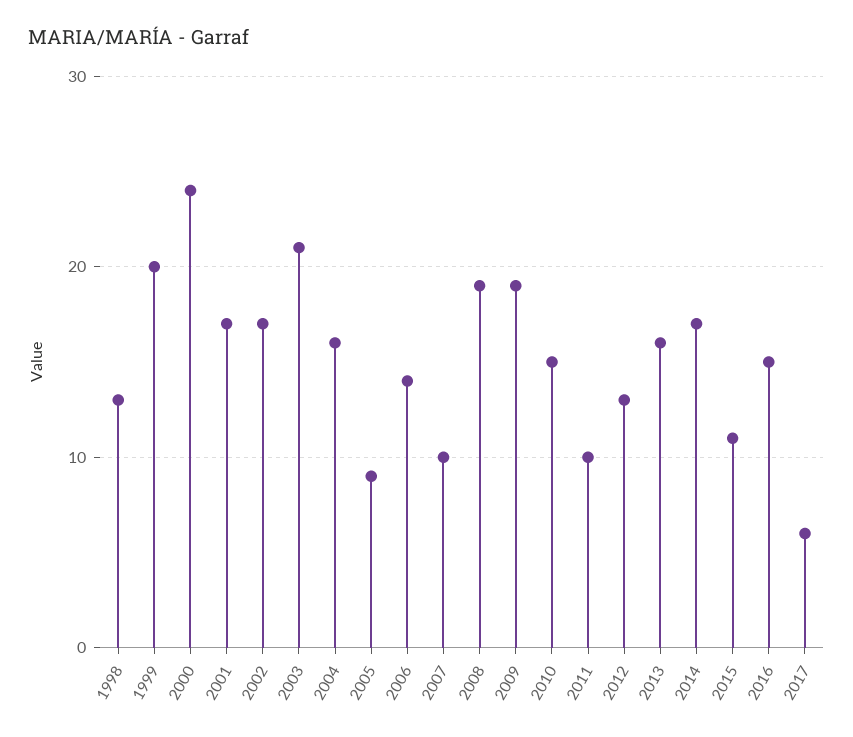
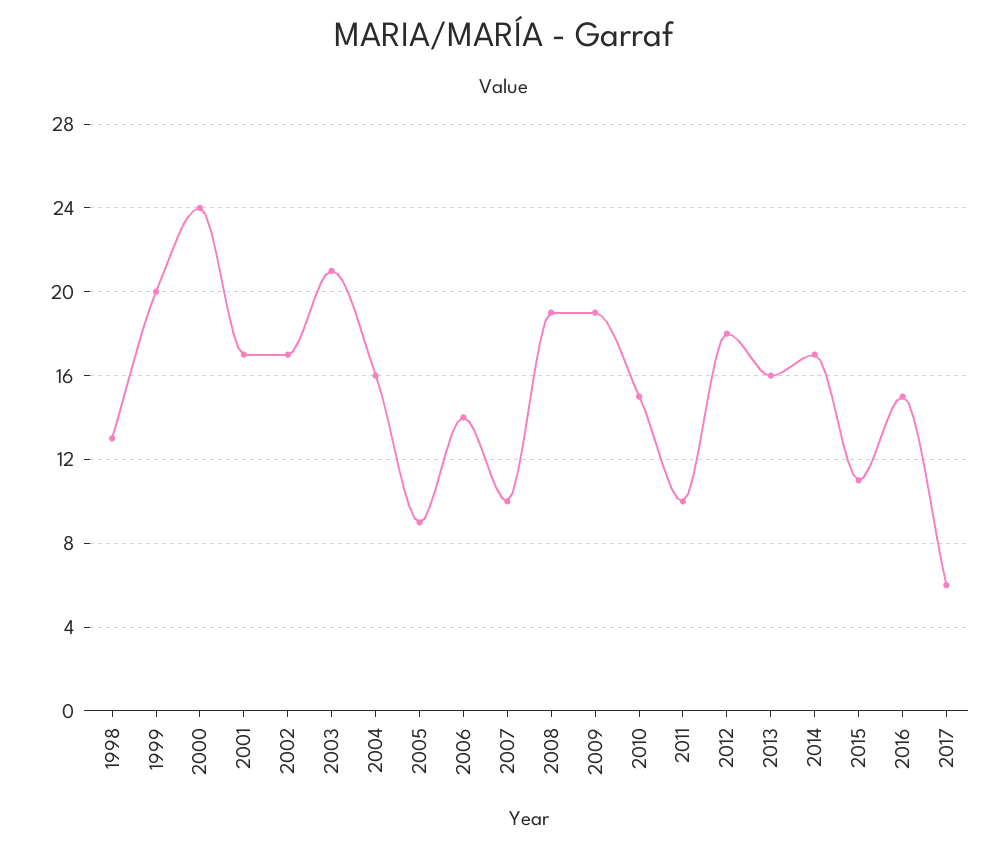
  {
    "1998": 13,
    "1999": 20,
    "2000": 24,
    "2001": 17,
    "2002": 17,
    "2003": 21,
    "2004": 16,
    "2005": 9,
    "2006": 14,
    "2007": 10,
    "2008": 19,
    "2009": 19,
    "2010": 15,
    "2011": 10,
-   "2012": 13,
+   "2012": 18,
    "2013": 16,
    "2014": 17,
    "2015": 11,
    "2016": 15,
    "2017": 6
  }

